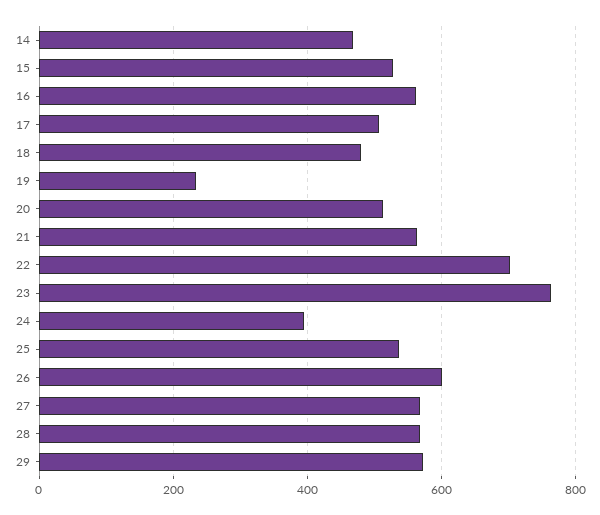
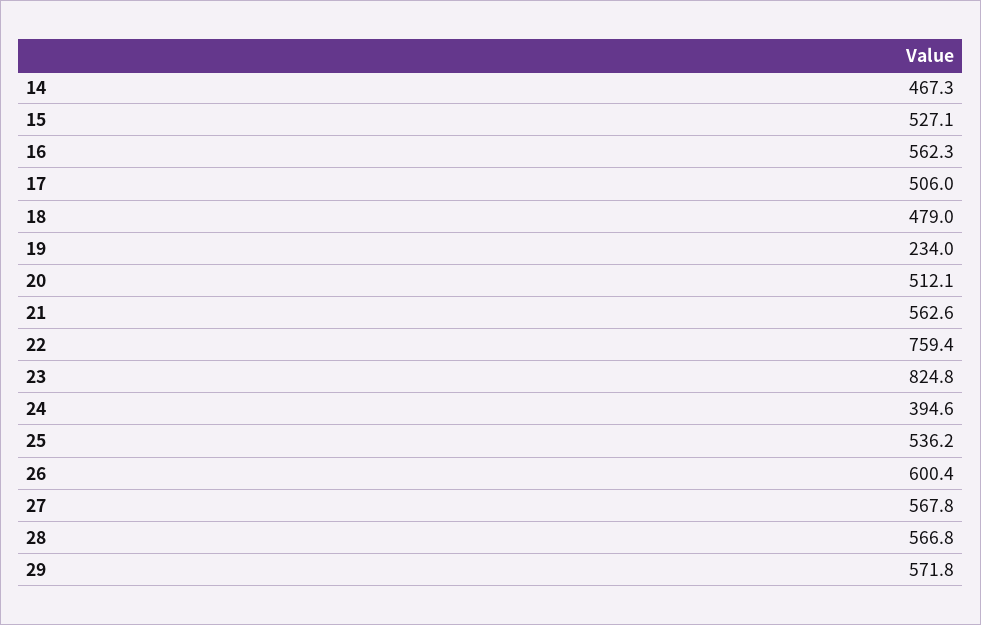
  {
    "14": 467.3,
    "15": 527.1,
    "16": 562.3,
    "17": 506,
    "18": 479,
    "19": 234,
    "20": 512.1,
    "21": 562.6,
-   "22": 700,
+   "22": 759.4,
-   "23": 760,
+   "23": 824.8,
    "24": 394.6,
    "25": 536.2,
    "26": 600.4,
    "27": 567.8,
    "28": 566.8,
    "29": 571.8
  }

